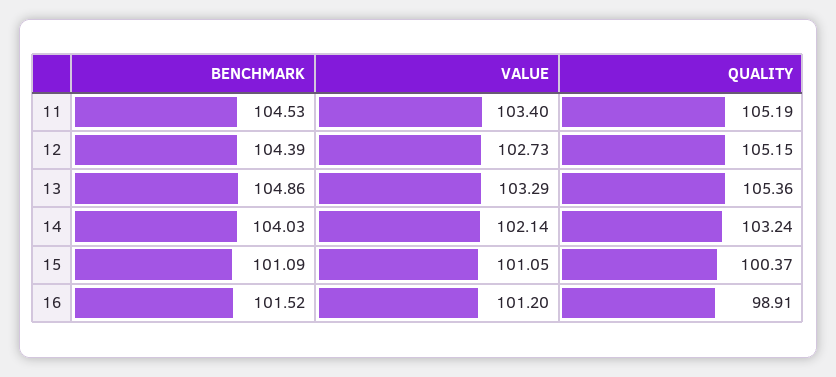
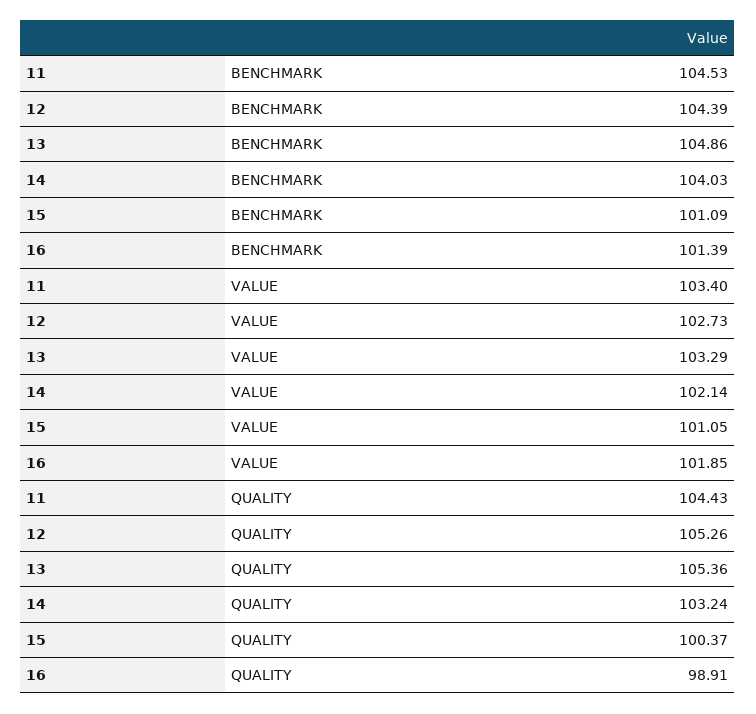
  {
    "BENCHMARK": {
      "11": 104.53,
      "12": 104.39,
      "13": 104.86,
      "14": 104.03,
      "15": 101.09,
-     "16": 101.52
+     "16": 101.39
    },
    "VALUE": {
      "11": 103.4,
      "12": 102.73,
      "13": 103.29,
      "14": 102.14,
      "15": 101.05,
-     "16": 101.2
+     "16": 101.85
    },
    "QUALITY": {
-     "11": 105.19,
+     "11": 104.43,
-     "12": 105.15,
+     "12": 105.26,
      "13": 105.36,
      "14": 103.24,
      "15": 100.37,
      "16": 98.91
    }
  }

